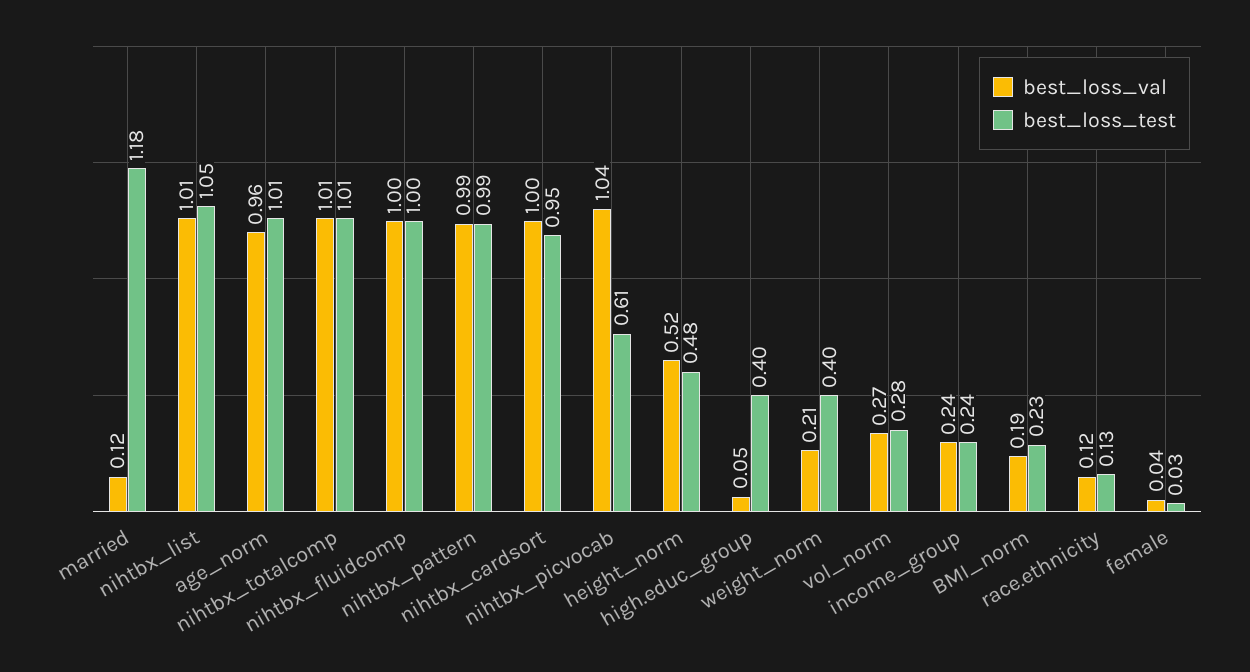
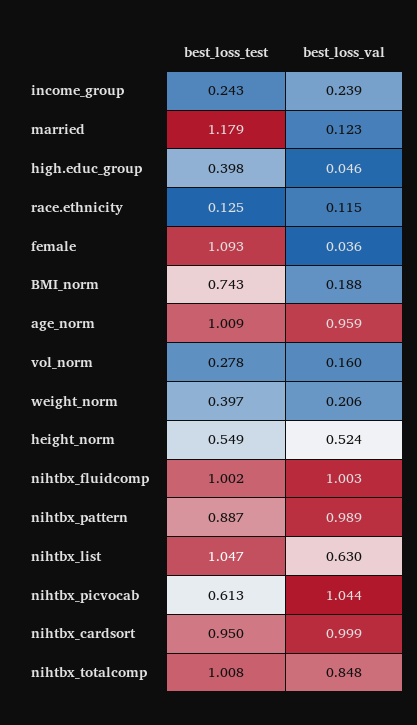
  {
    "best_loss_val": {
      "married": 0.123,
-     "nihtbx_list": 1.01,
+     "nihtbx_list": 0.63,
      "age_norm": 0.959,
-     "nihtbx_totalcomp": 1.01,
+     "nihtbx_totalcomp": 0.848,
      "nihtbx_fluidcomp": 1.003,
      "nihtbx_pattern": 0.989,
      "nihtbx_cardsort": 0.999,
      "nihtbx_picvocab": 1.044,
      "height_norm": 0.524,
      "high.educ_group": 0.046,
      "weight_norm": 0.206,
-     "vol_norm": 0.27,
+     "vol_norm": 0.16,
      "income_group": 0.239,
      "BMI_norm": 0.188,
      "race.ethnicity": 0.115,
      "female": 0.036
    },
    "best_loss_test": {
      "married": 1.179,
      "nihtbx_list": 1.047,
      "age_norm": 1.009,
      "nihtbx_totalcomp": 1.008,
      "nihtbx_fluidcomp": 1.002,
-     "nihtbx_pattern": 0.99,
+     "nihtbx_pattern": 0.887,
      "nihtbx_cardsort": 0.95,
      "nihtbx_picvocab": 0.613,
-     "height_norm": 0.48,
+     "height_norm": 0.549,
      "high.educ_group": 0.398,
      "weight_norm": 0.397,
      "vol_norm": 0.278,
      "income_group": 0.243,
-     "BMI_norm": 0.23,
+     "BMI_norm": 0.743,
      "race.ethnicity": 0.125,
-     "female": 0.03
+     "female": 1.093
    }
  }

